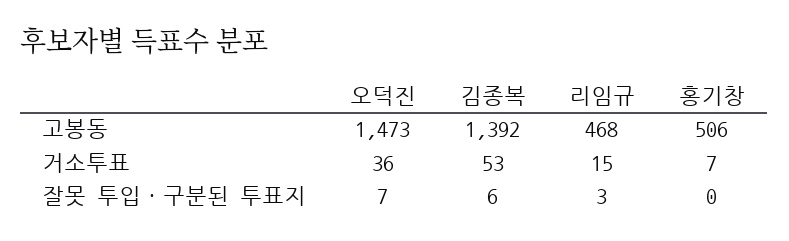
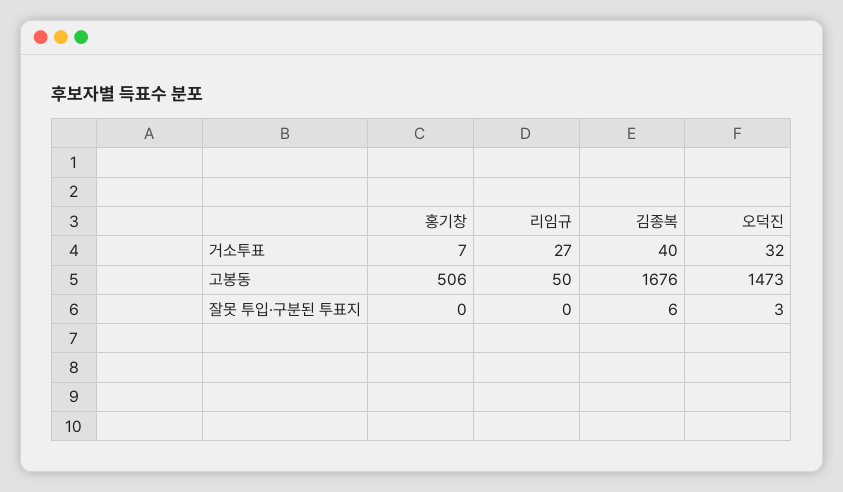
  {
    "오덕진": {
      "고봉동": 1473,
-     "거소투표": 36,
+     "거소투표": 32,
-     "잘못 투입·구분된 투표지": 7
+     "잘못 투입·구분된 투표지": 3
    },
    "김종복": {
-     "고봉동": 1392,
+     "고봉동": 1676,
-     "거소투표": 53,
+     "거소투표": 40,
      "잘못 투입·구분된 투표지": 6
    },
    "리임규": {
-     "고봉동": 468,
+     "고봉동": 50,
-     "거소투표": 15,
+     "거소투표": 27,
-     "잘못 투입·구분된 투표지": 3
+     "잘못 투입·구분된 투표지": 0
    },
    "홍기창": {
      "고봉동": 506,
      "거소투표": 7,
      "잘못 투입·구분된 투표지": 0
    }
  }

